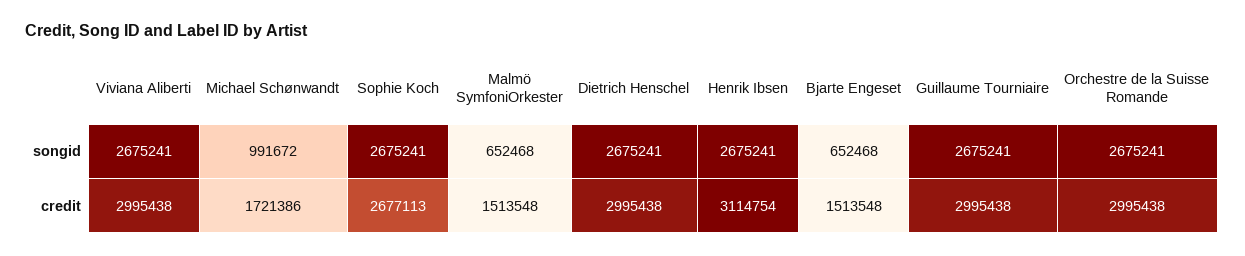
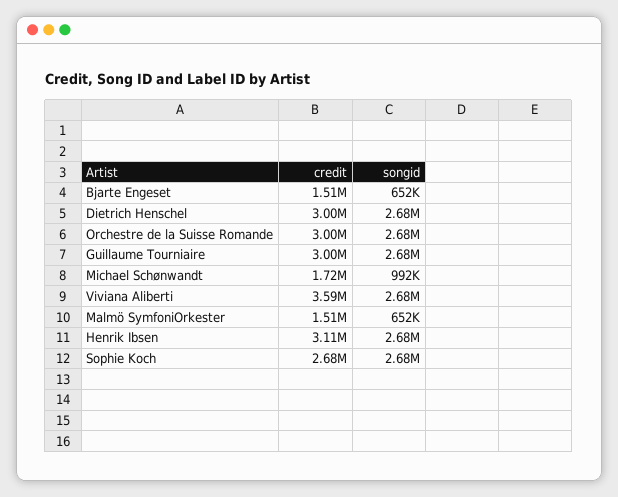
  {
    "Viviana Aliberti": {
      "songid": 2675241,
-     "credit": 2995438
+     "credit": 3590000
    },
    "Michael Schønwandt": {
      "songid": 991672,
      "credit": 1721386
    },
    "Sophie Koch": {
      "songid": 2675241,
      "credit": 2677113
    },
    "Malmö SymfoniOrkester": {
      "songid": 652468,
      "credit": 1513548
    },
    "Dietrich Henschel": {
      "songid": 2675241,
      "credit": 2995438
    },
    "Henrik Ibsen": {
      "songid": 2675241,
      "credit": 3114754
    },
    "Bjarte Engeset": {
      "songid": 652468,
      "credit": 1513548
    },
    "Guillaume Tourniaire": {
      "songid": 2675241,
      "credit": 2995438
    },
    "Orchestre de la Suisse Romande": {
      "songid": 2675241,
      "credit": 2995438
    }
  }

